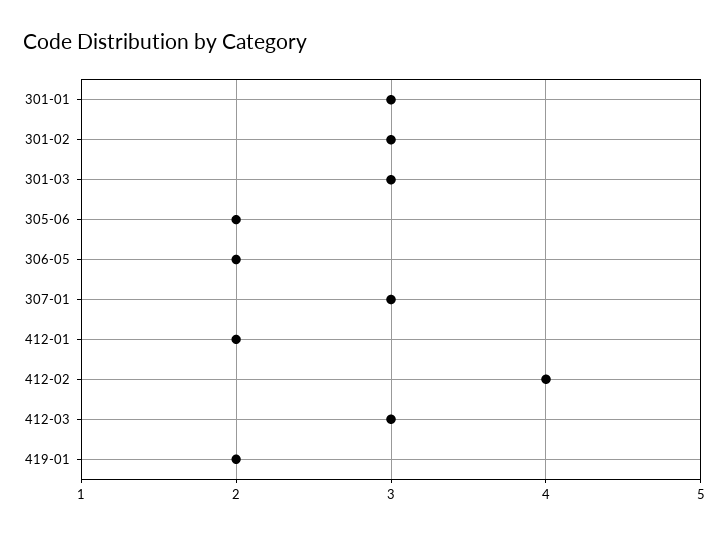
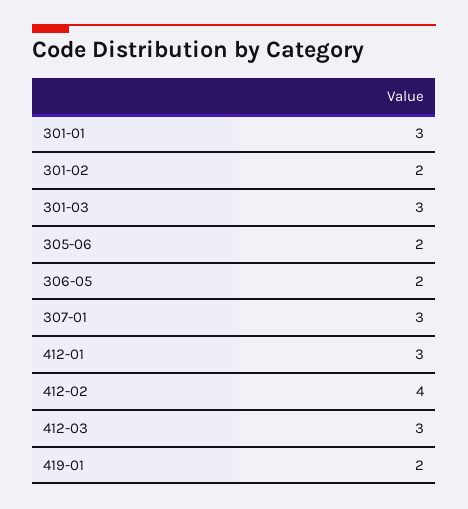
  {
    "301-01": 3,
-   "301-02": 3,
+   "301-02": 2,
    "301-03": 3,
    "305-06": 2,
    "306-05": 2,
    "307-01": 3,
-   "412-01": 2,
+   "412-01": 3,
    "412-02": 4,
    "412-03": 3,
    "419-01": 2
  }

